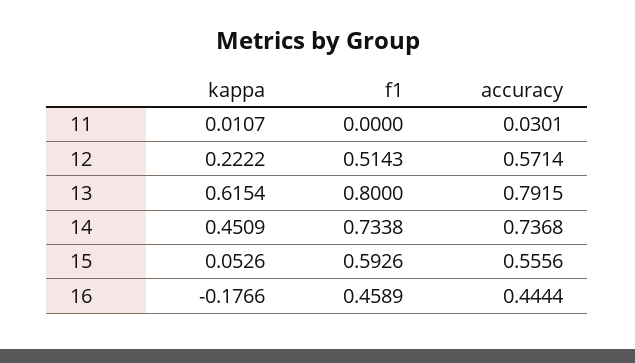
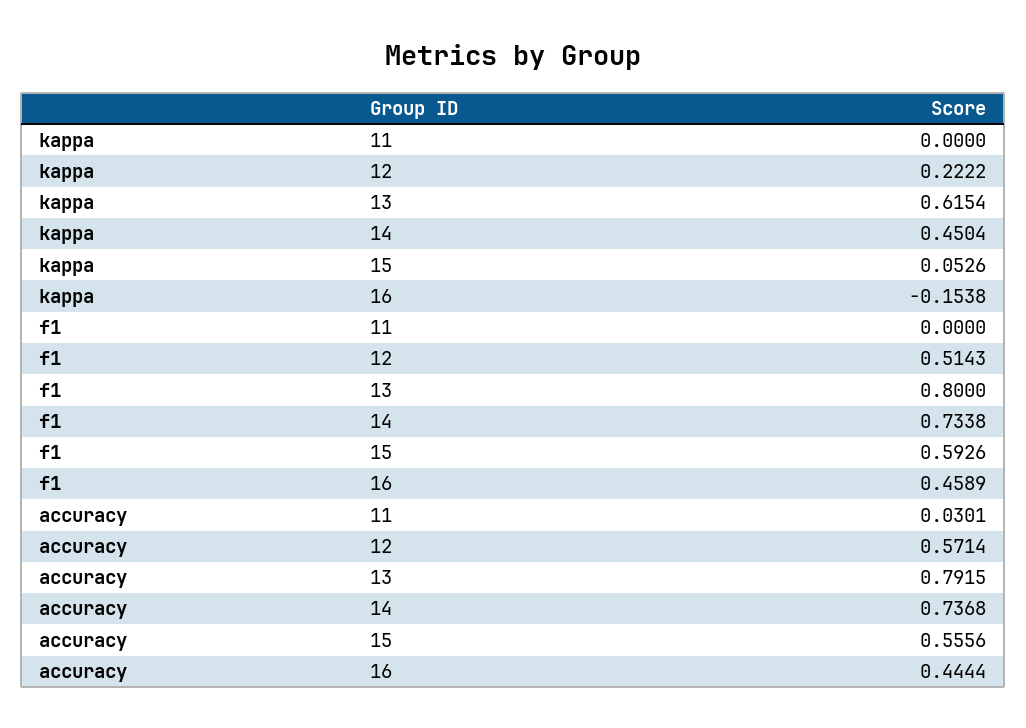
  {
    "kappa": {
-     "11": 0.0107,
+     "11": 0,
      "12": 0.2222,
      "13": 0.6154,
-     "14": 0.4509,
+     "14": 0.4504,
      "15": 0.0526,
-     "16": -0.1766
+     "16": -0.1538
    },
    "f1": {
      "11": 0,
      "12": 0.5143,
      "13": 0.8,
      "14": 0.7338,
      "15": 0.5926,
      "16": 0.4589
    },
    "accuracy": {
      "11": 0.0301,
      "12": 0.5714,
      "13": 0.7915,
      "14": 0.7368,
      "15": 0.5556,
      "16": 0.4444
    }
  }

